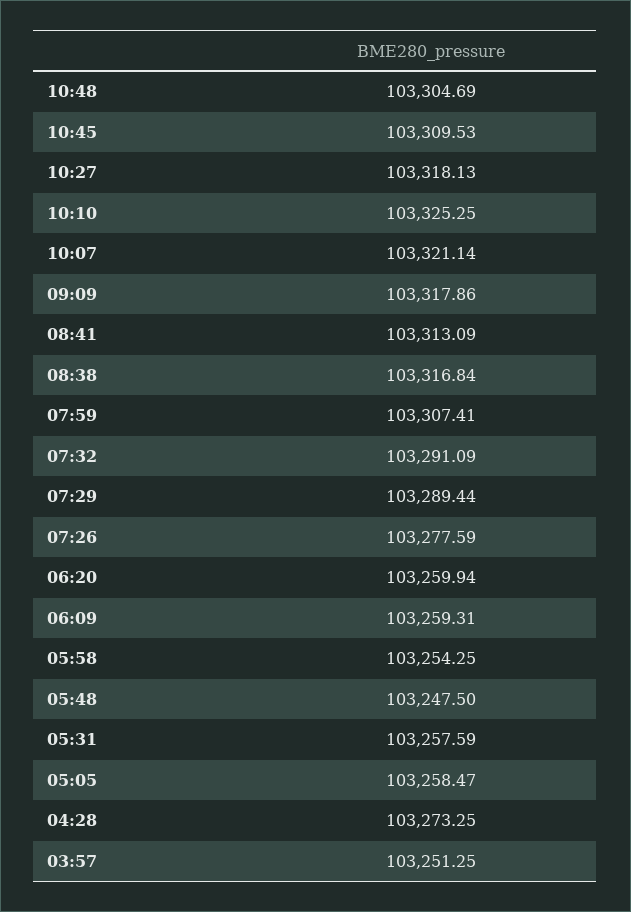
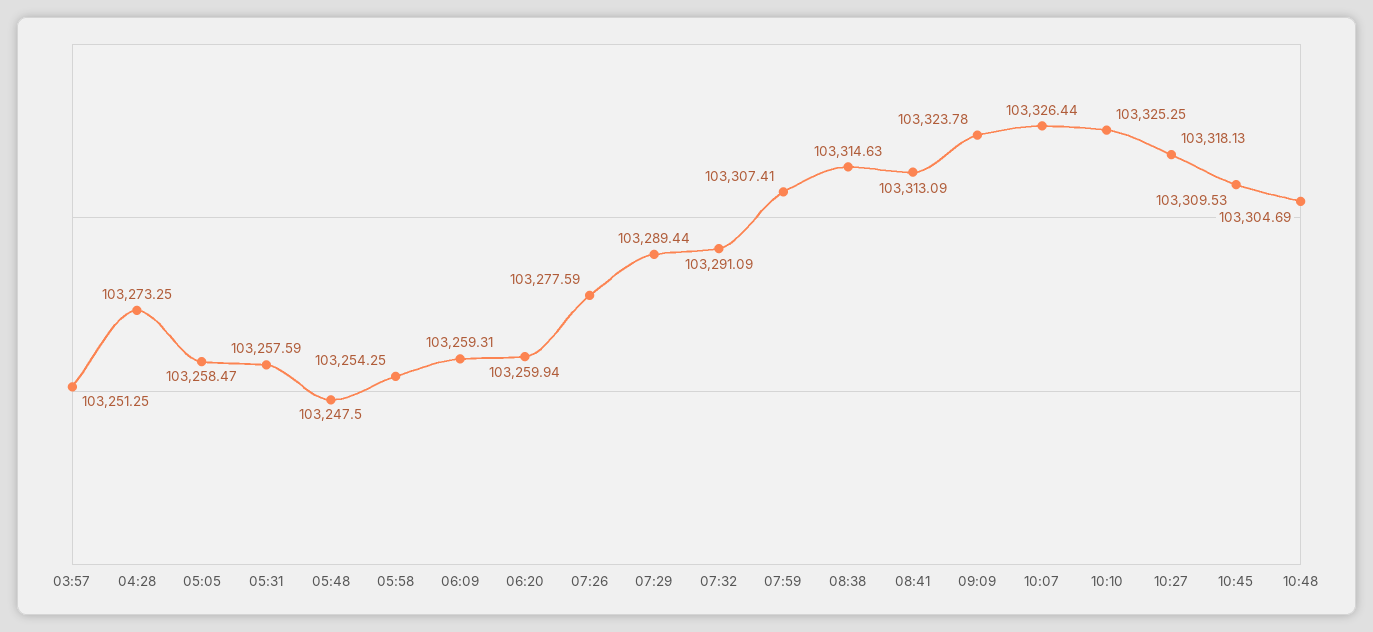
  {
    "10:48": 103304.69,
    "10:45": 103309.53,
    "10:27": 103318.13,
    "10:10": 103325.25,
-   "10:07": 103321.14,
+   "10:07": 103326.44,
-   "09:09": 103317.86,
+   "09:09": 103323.78,
    "08:41": 103313.09,
-   "08:38": 103316.84,
+   "08:38": 103314.63,
    "07:59": 103307.41,
    "07:32": 103291.09,
    "07:29": 103289.44,
    "07:26": 103277.59,
    "06:20": 103259.94,
    "06:09": 103259.31,
    "05:58": 103254.25,
    "05:48": 103247.5,
    "05:31": 103257.59,
    "05:05": 103258.47,
    "04:28": 103273.25,
    "03:57": 103251.25
  }

